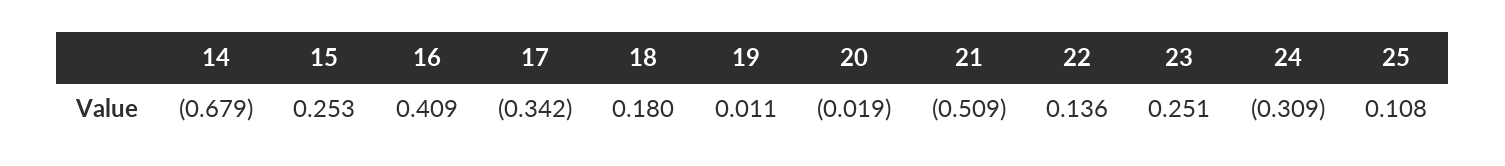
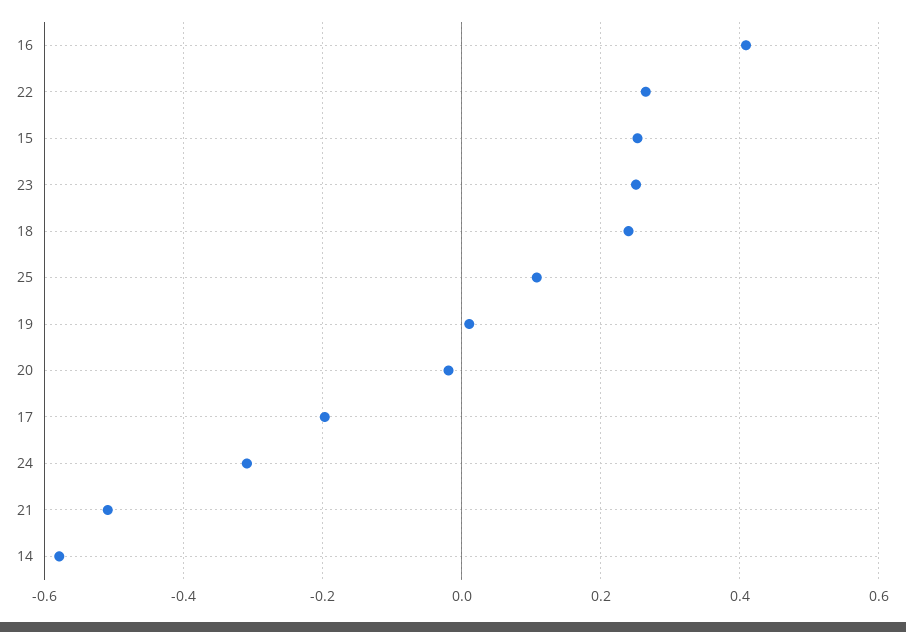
  {
-   "14": -0.679,
+   "14": -0.58,
    "15": 0.253,
    "16": 0.409,
-   "17": -0.342,
+   "17": -0.2,
-   "18": 0.18,
+   "18": 0.24,
    "19": 0.011,
    "20": -0.019,
    "21": -0.509,
-   "22": 0.136,
+   "22": 0.26,
    "23": 0.251,
    "24": -0.309,
    "25": 0.108
  }

